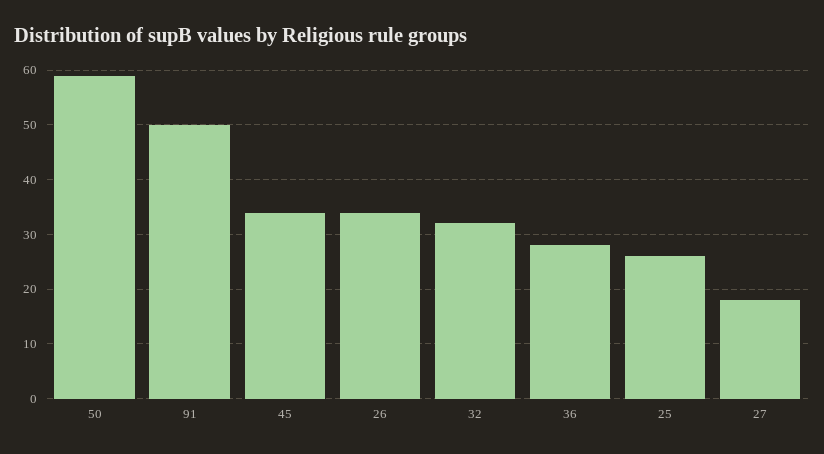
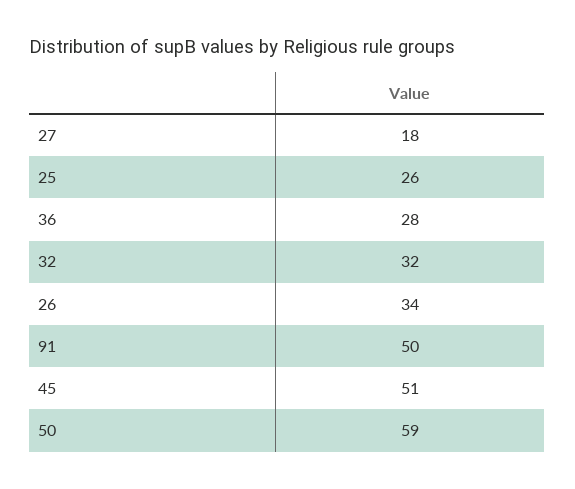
  {
    "50": 59,
    "91": 50,
-   "45": 35,
+   "45": 51,
    "26": 34,
    "32": 32,
    "36": 28,
    "25": 26,
    "27": 18
  }

